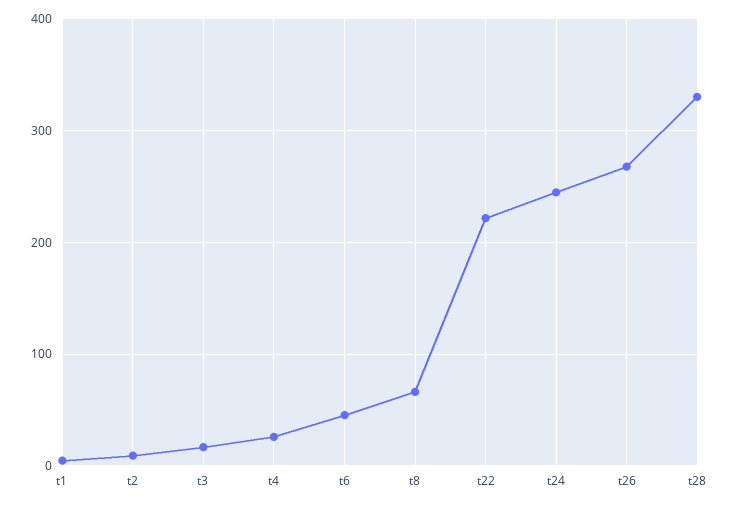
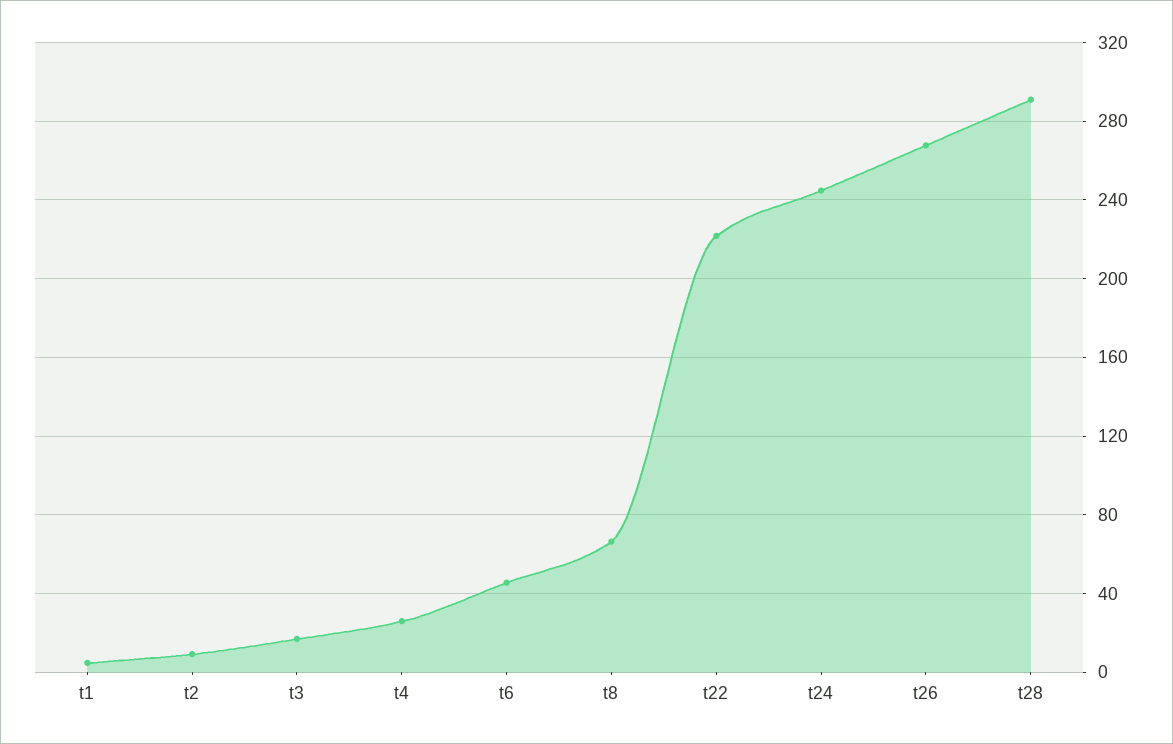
  {
    "t1": 5,
    "t2": 10,
    "t3": 15,
    "t4": 25,
    "t6": 45,
    "t8": 65,
    "t22": 220,
    "t24": 245,
    "t26": 270,
-   "t28": 330
+   "t28": 290
  }

